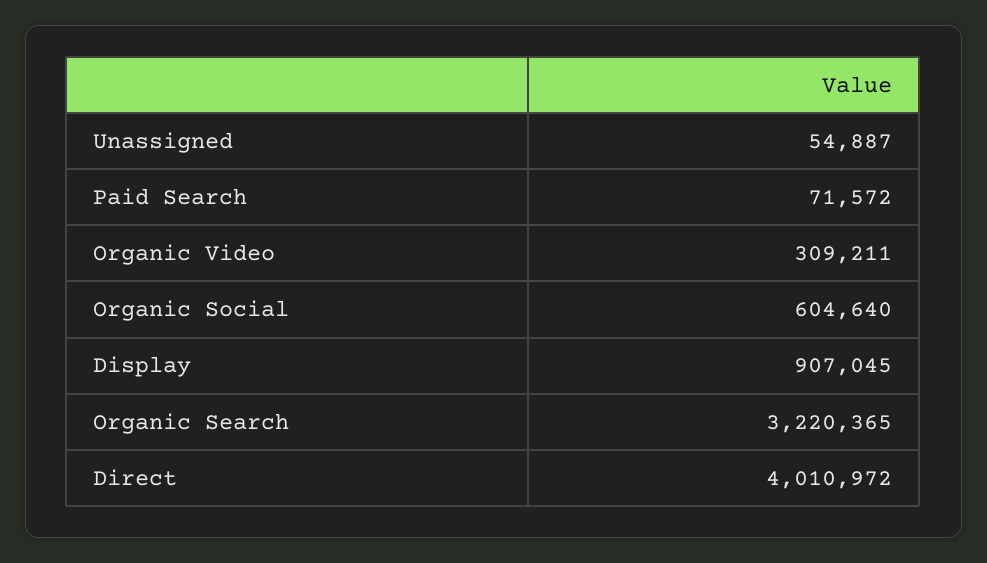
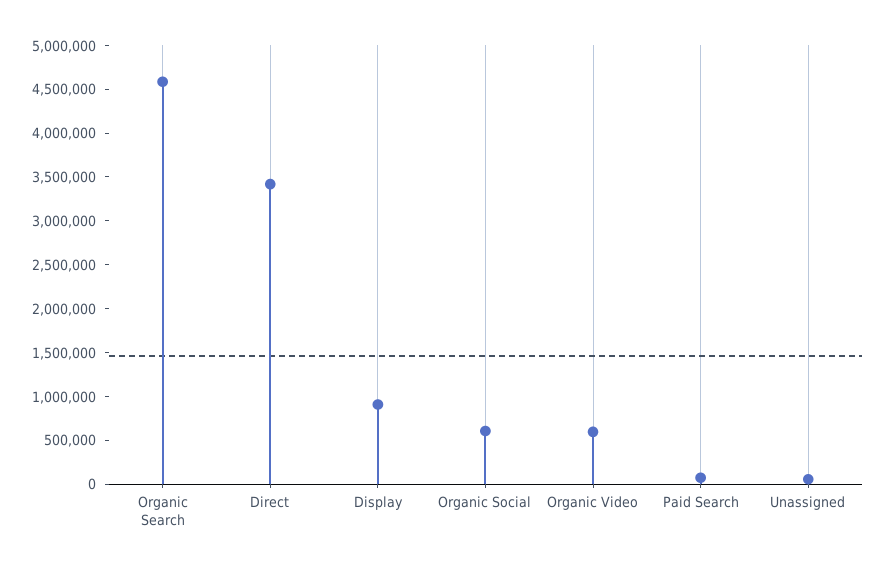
  {
    "Unassigned": 54887,
    "Paid Search": 71572,
-   "Organic Video": 309211,
+   "Organic Video": 600000,
    "Organic Social": 604640,
    "Display": 907045,
-   "Organic Search": 3220365,
+   "Organic Search": 4600000,
-   "Direct": 4010972
+   "Direct": 3400000
  }

